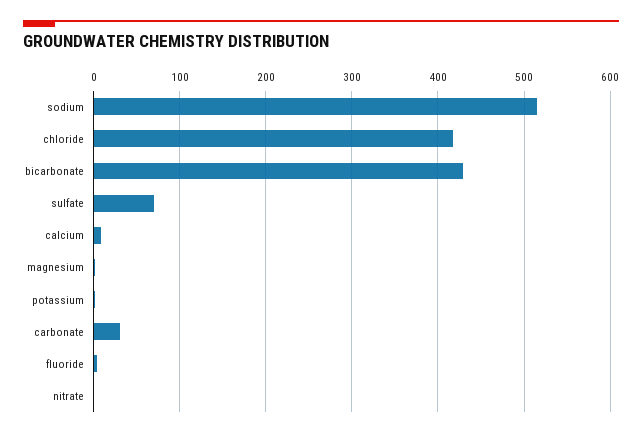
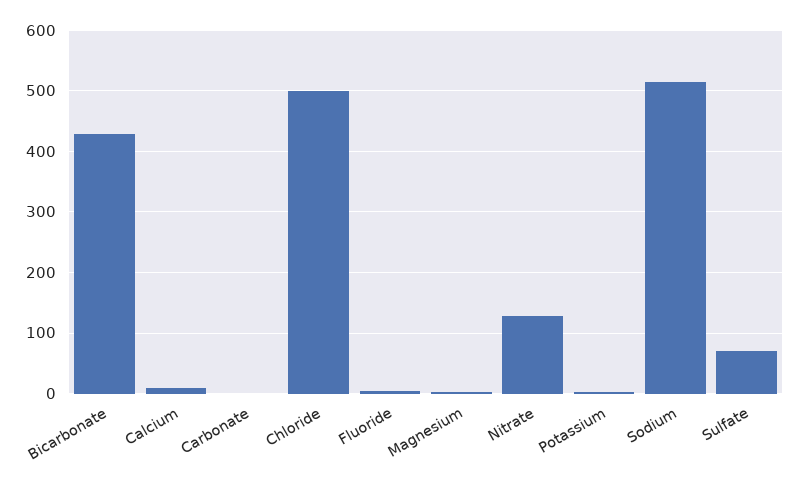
  {
    "sodium": 520,
-   "chloride": 420,
+   "chloride": 500,
    "bicarbonate": 430,
    "sulfate": 70,
    "calcium": 10,
    "magnesium": 0,
    "potassium": 0,
-   "carbonate": 30,
+   "carbonate": 0,
    "fluoride": 0,
-   "nitrate": 0
+   "nitrate": 130
  }

